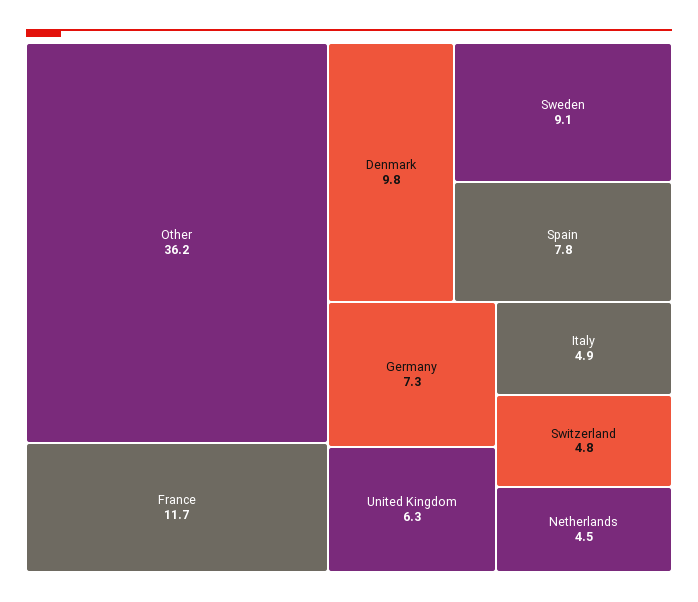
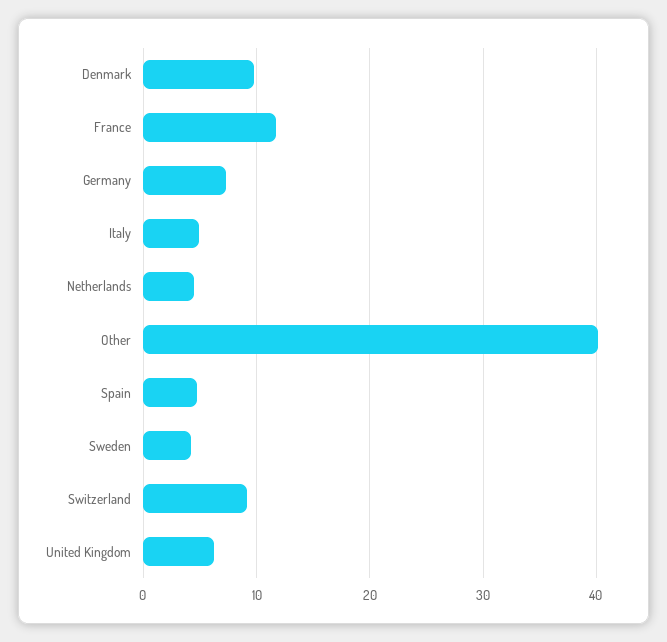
  {
-   "Other": 36.2,
+   "Other": 40,
    "France": 11.7,
    "Denmark": 9.8,
-   "Sweden": 9.1,
+   "Sweden": 4,
-   "Spain": 7.8,
+   "Spain": 5,
    "Germany": 7.3,
    "United Kingdom": 6.3,
    "Italy": 4.9,
-   "Switzerland": 4.8,
+   "Switzerland": 9,
    "Netherlands": 4.5
  }

